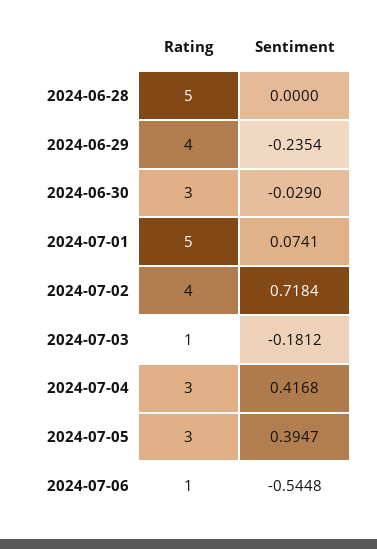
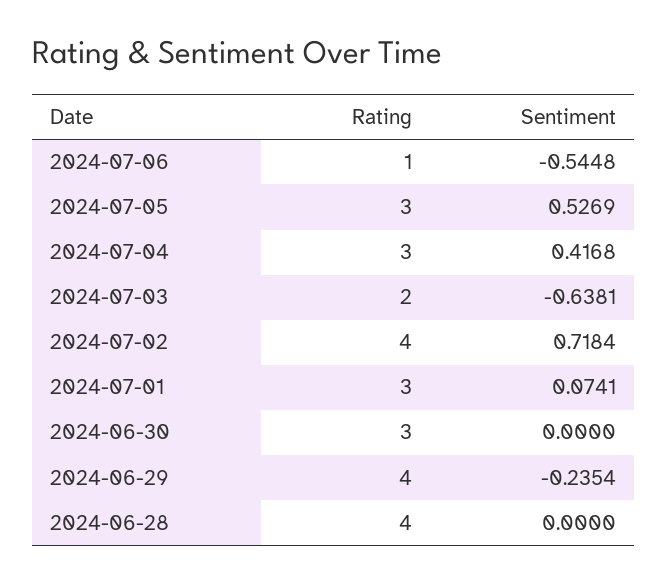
  {
    "Rating": {
-     "2024-06-28": 5,
+     "2024-06-28": 4,
      "2024-06-29": 4,
      "2024-06-30": 3,
-     "2024-07-01": 5,
+     "2024-07-01": 3,
      "2024-07-02": 4,
-     "2024-07-03": 1,
+     "2024-07-03": 2,
      "2024-07-04": 3,
      "2024-07-05": 3,
      "2024-07-06": 1
    },
    "Sentiment": {
      "2024-06-28": 0,
      "2024-06-29": -0.2354,
-     "2024-06-30": -0.029,
+     "2024-06-30": 0,
      "2024-07-01": 0.0741,
      "2024-07-02": 0.7184,
-     "2024-07-03": -0.1812,
+     "2024-07-03": -0.6381,
      "2024-07-04": 0.4168,
-     "2024-07-05": 0.3947,
+     "2024-07-05": 0.5269,
      "2024-07-06": -0.5448
    }
  }

